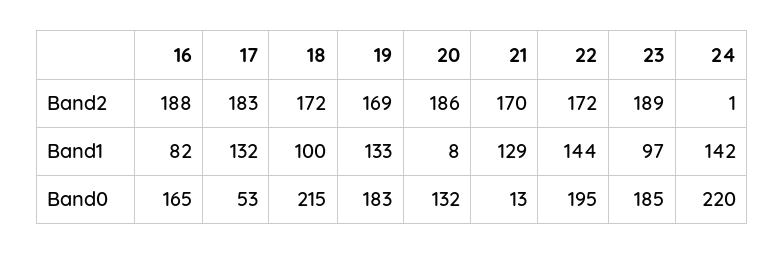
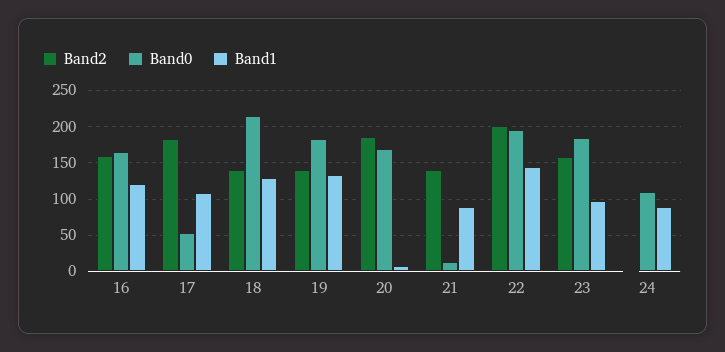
  {
    "Band2": {
-     "16": 188,
+     "16": 160,
      "17": 183,
-     "18": 172,
+     "18": 140,
-     "19": 169,
+     "19": 140,
      "20": 186,
-     "21": 170,
+     "21": 140,
-     "22": 172,
+     "22": 200,
-     "23": 189,
+     "23": 160,
      "24": 1
    },
    "Band1": {
-     "16": 82,
+     "16": 120,
-     "17": 132,
+     "17": 110,
-     "18": 100,
+     "18": 130,
      "19": 133,
      "20": 8,
-     "21": 129,
+     "21": 90,
      "22": 144,
      "23": 97,
-     "24": 142
+     "24": 90
    },
    "Band0": {
      "16": 165,
      "17": 53,
      "18": 215,
      "19": 183,
-     "20": 132,
+     "20": 170,
      "21": 13,
      "22": 195,
      "23": 185,
-     "24": 220
+     "24": 110
    }
  }

